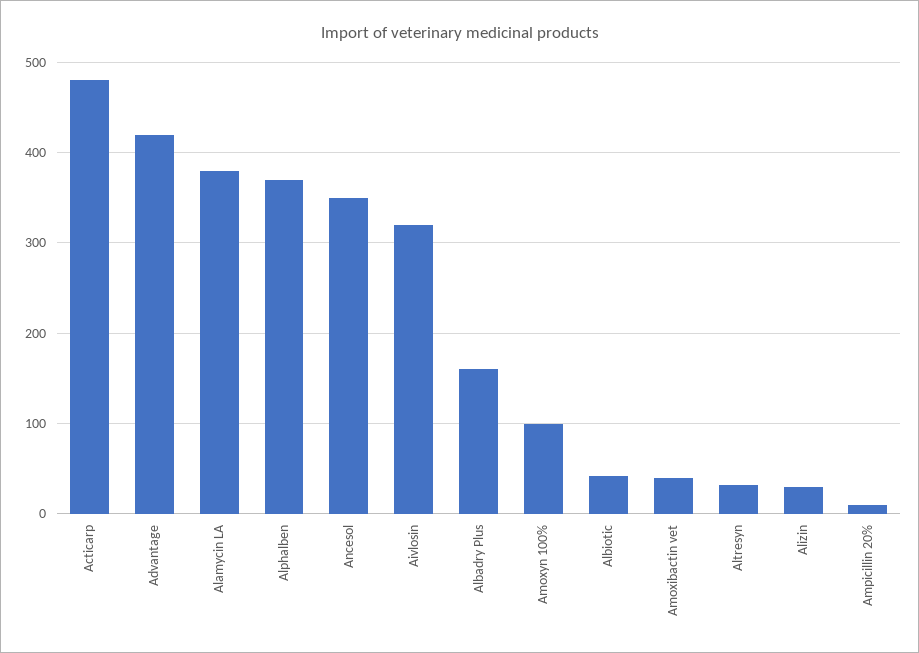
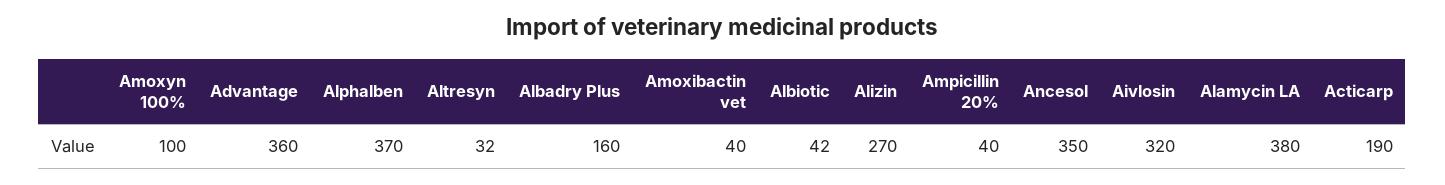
  {
-   "Acticarp": 480,
+   "Acticarp": 190,
-   "Advantage": 420,
+   "Advantage": 360,
    "Alamycin LA": 380,
    "Alphalben": 370,
    "Ancesol": 350,
    "Aivlosin": 320,
    "Albadry Plus": 160,
    "Amoxyn 100%": 100,
    "Albiotic": 42,
    "Amoxibactin vet": 40,
    "Altresyn": 32,
-   "Alizin": 30,
+   "Alizin": 270,
-   "Ampicillin 20%": 10
+   "Ampicillin 20%": 40
  }

